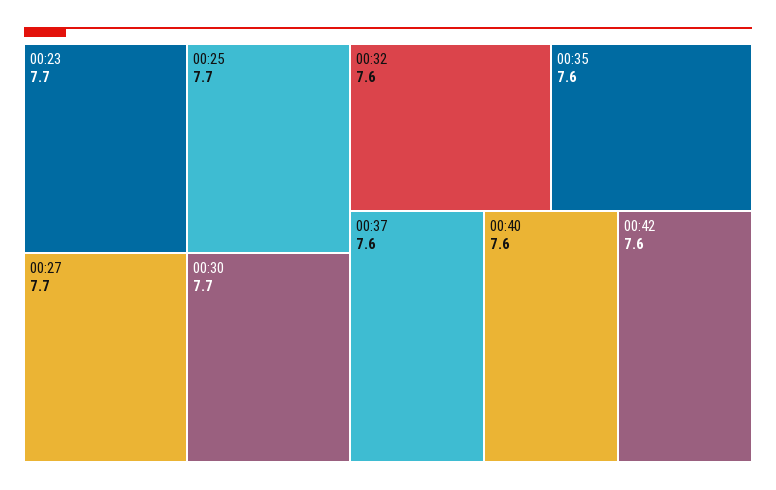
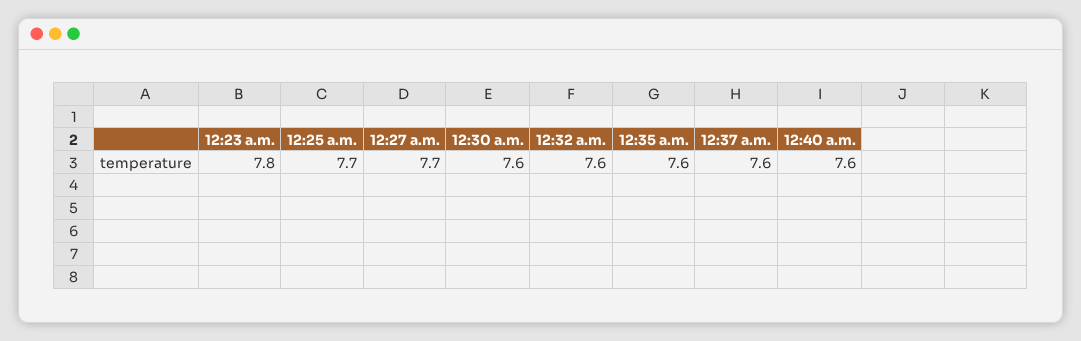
  {
-   "00:23": 7.7,
+   "00:23": 7.8,
    "00:25": 7.7,
    "00:27": 7.7,
-   "00:30": 7.7,
+   "00:30": 7.6,
    "00:32": 7.6,
    "00:35": 7.6,
    "00:37": 7.6,
-   "00:40": 7.6,
+   "00:40": 7.6
-   "00:42": 7.6
  }

